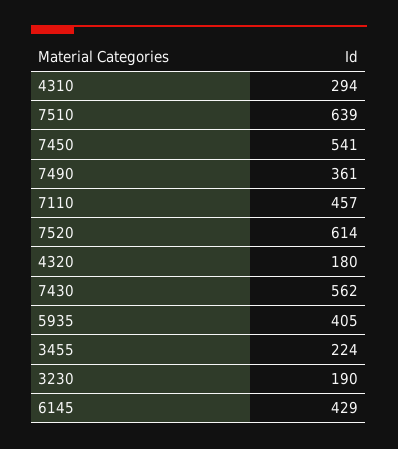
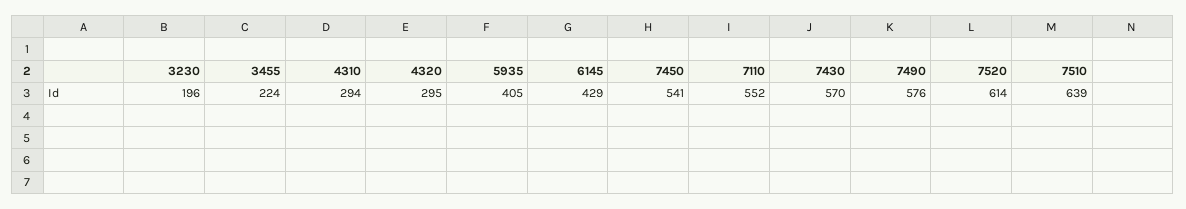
  {
    "4310": 294,
    "7510": 639,
    "7450": 541,
-   "7490": 361,
+   "7490": 576,
-   "7110": 457,
+   "7110": 552,
    "7520": 614,
-   "4320": 180,
+   "4320": 295,
-   "7430": 562,
+   "7430": 570,
    "5935": 405,
    "3455": 224,
-   "3230": 190,
+   "3230": 196,
    "6145": 429
  }

